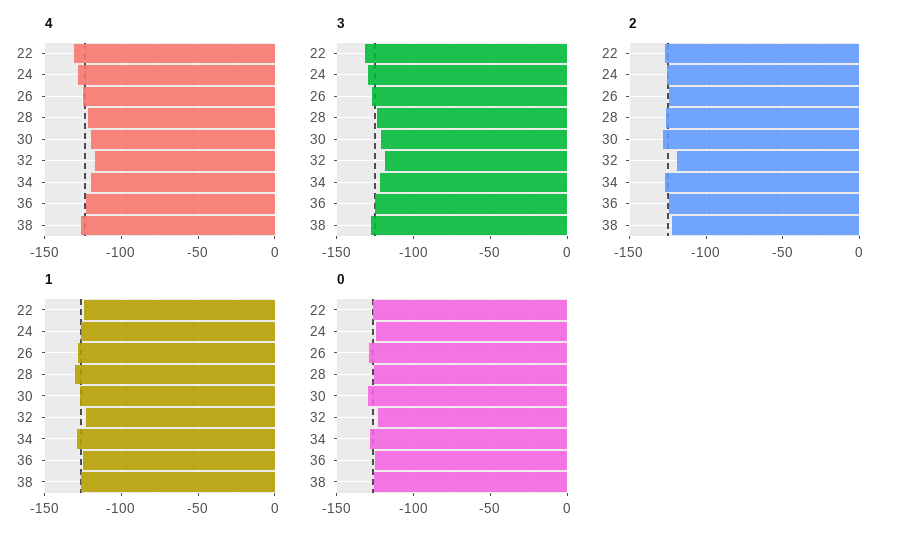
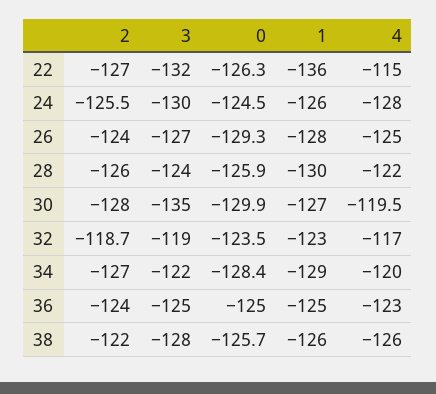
  {
    "4": {
-     "22": -130,
+     "22": -115,
      "24": -128,
      "26": -125,
      "28": -122,
      "30": -119.5,
      "32": -117,
      "34": -120,
      "36": -123,
      "38": -126
    },
    "3": {
      "22": -132,
      "24": -130,
      "26": -127,
      "28": -124,
-     "30": -120,
+     "30": -135,
      "32": -119,
      "34": -122,
      "36": -125,
      "38": -128
    },
    "2": {
      "22": -127,
      "24": -125.5,
      "26": -124,
      "28": -126,
      "30": -128,
      "32": -118.7,
      "34": -127,
      "36": -124,
      "38": -122
    },
    "1": {
-     "22": -125,
+     "22": -136,
      "24": -126,
      "26": -128,
      "28": -130,
      "30": -127,
      "32": -123,
      "34": -129,
      "36": -125,
      "38": -126
    },
    "0": {
      "22": -126.3,
      "24": -124.5,
      "26": -129.3,
      "28": -125.9,
      "30": -129.9,
      "32": -123.5,
      "34": -128.4,
      "36": -125,
      "38": -125.7
    }
  }

